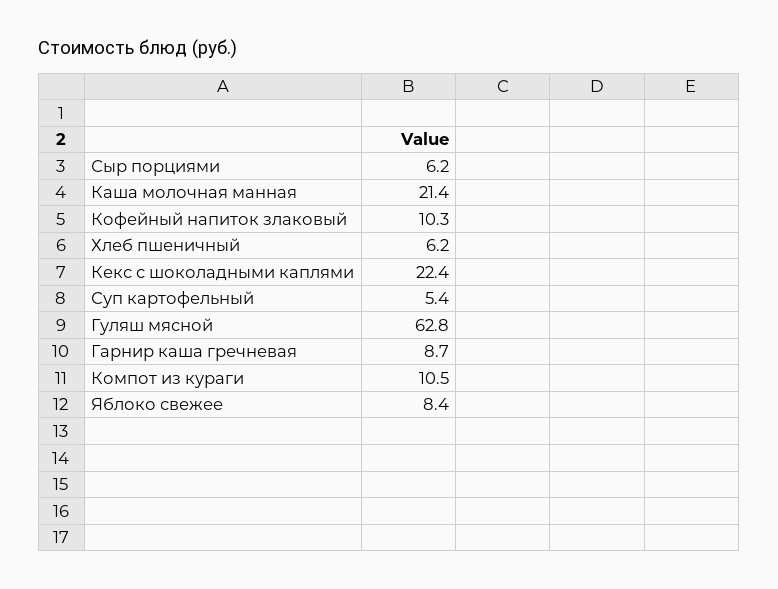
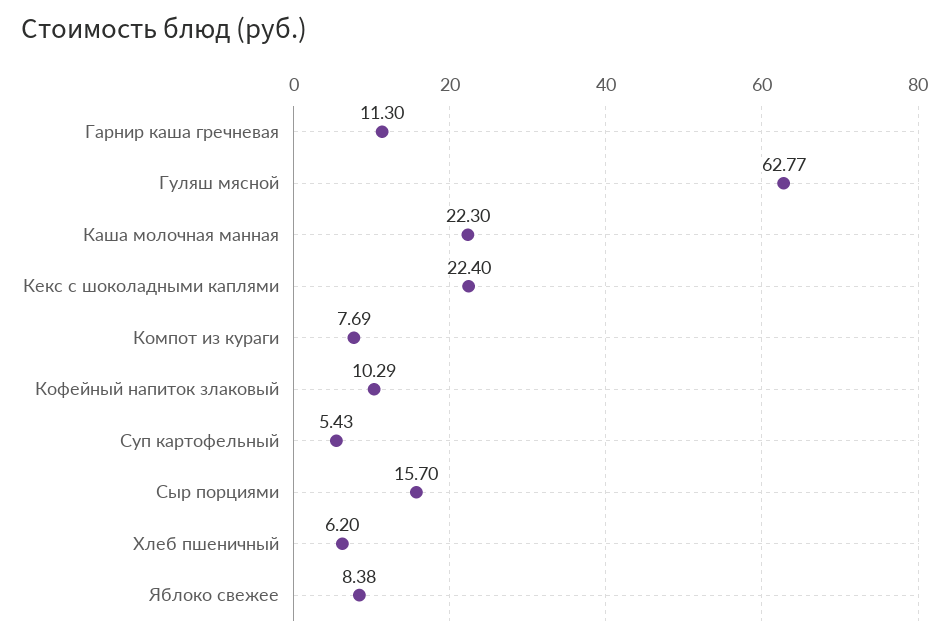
  {
-   "Сыр порциями": 6.2,
+   "Сыр порциями": 15.7,
-   "Каша молочная манная": 21.4,
+   "Каша молочная манная": 22.3,
    "Кофейный напиток злаковый": 10.29,
    "Хлеб пшеничный": 6.2,
    "Кекс с шоколадными каплями": 22.4,
    "Суп картофельный": 5.43,
    "Гуляш мясной": 62.77,
-   "Гарнир каша гречневая": 8.7,
+   "Гарнир каша гречневая": 11.3,
-   "Компот из кураги": 10.5,
+   "Компот из кураги": 7.69,
    "Яблоко свежее": 8.38
  }

